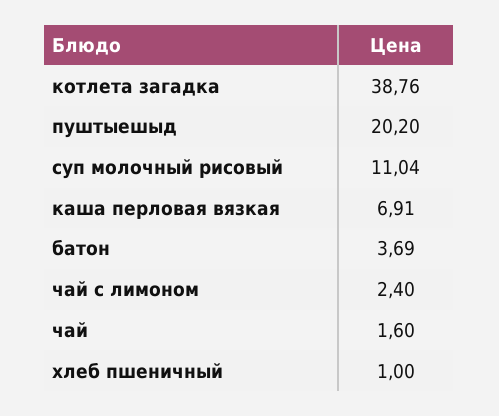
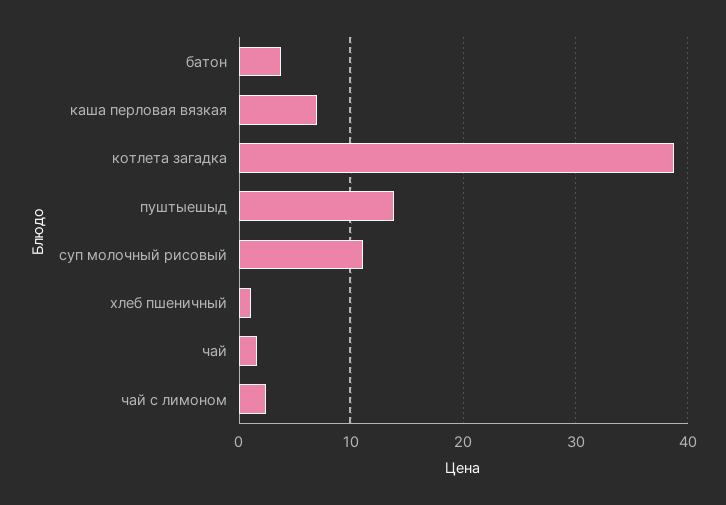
  {
    "котлета загадка": 38.76,
-   "пуштыешыд": 20.2,
+   "пуштыешыд": 14,
    "суп молочный рисовый": 11.04,
    "каша перловая вязкая": 6.91,
    "батон": 3.69,
    "чай с лимоном": 2.4,
    "чай": 1.6,
    "хлеб пшеничный": 1
  }

